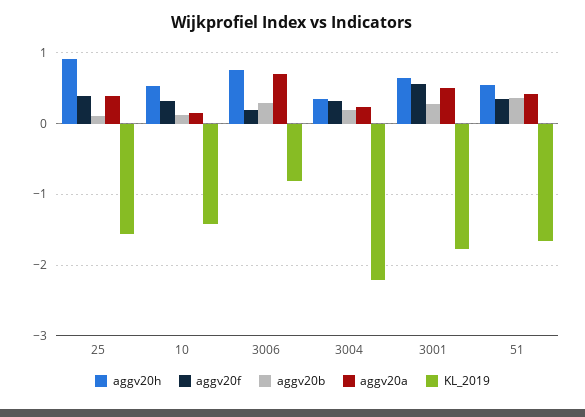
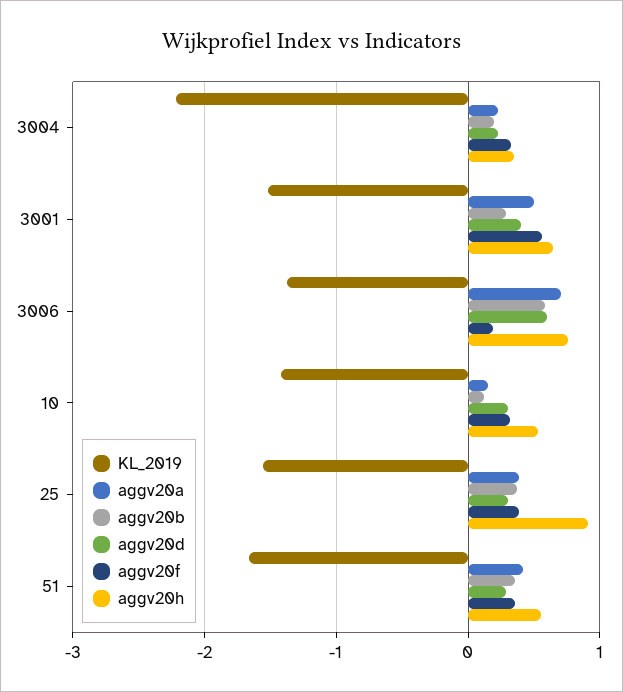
  {
    "aggv20h": {
      "25": 0.9,
      "10": 0.5,
      "3006": 0.8,
      "3004": 0.3,
      "3001": 0.6,
      "51": 0.6
    },
    "aggv20f": {
      "25": 0.4,
      "10": 0.3,
      "3006": 0.2,
      "3004": 0.3,
      "3001": 0.6,
      "51": 0.4
    },
    "aggv20b": {
-     "25": 0.1,
+     "25": 0.4,
      "10": 0.1,
-     "3006": 0.3,
+     "3006": 0.6,
      "3004": 0.2,
      "3001": 0.3,
      "51": 0.4
    },
    "aggv20a": {
      "25": 0.4,
      "10": 0.1,
      "3006": 0.7,
      "3004": 0.2,
      "3001": 0.5,
      "51": 0.4
    },
    "KL_2019": {
      "25": -1.6,
      "10": -1.4,
-     "3006": -0.8,
+     "3006": -1.4,
      "3004": -2.2,
-     "3001": -1.8,
+     "3001": -1.5,
      "51": -1.7
-   }
+   },
+   "aggv20d": {
+     "3004": 0.2,
+     "3001": 0.4,
+     "3006": 0.6,
+     "10": 0.3,
+     "25": 0.3,
+     "51": 0.3
+   }
  }

